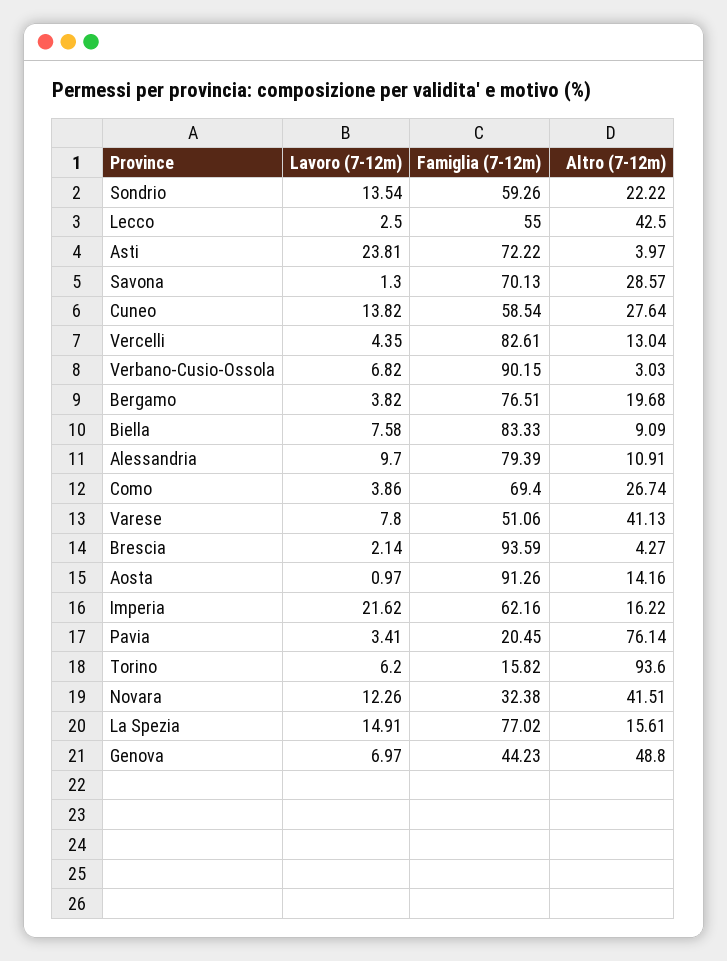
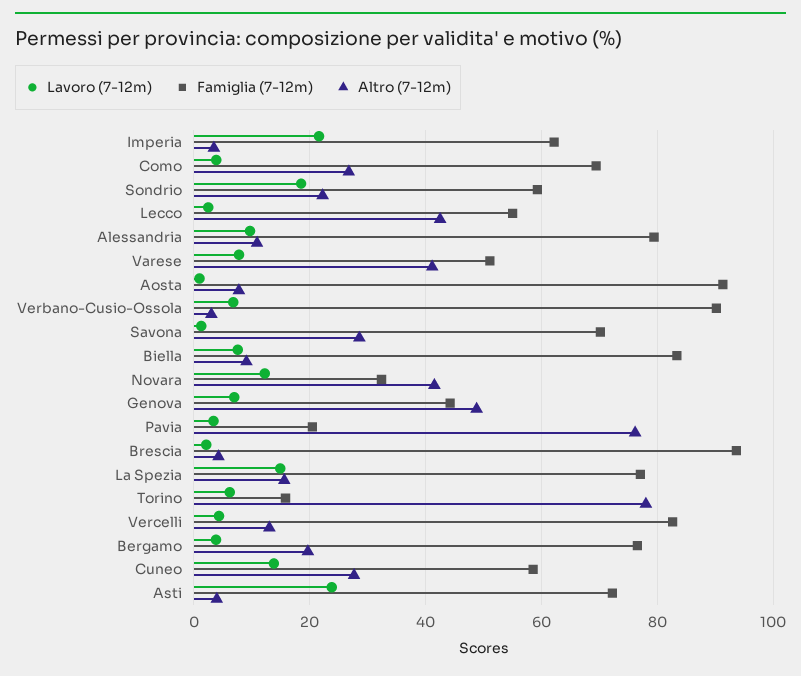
  {
    "Lavoro (7-12m)": {
-     "Sondrio": 13.54,
+     "Sondrio": 18,
      "Lecco": 2.5,
      "Asti": 23.81,
      "Savona": 1.3,
      "Cuneo": 13.82,
      "Vercelli": 4.35,
      "Verbano-Cusio-Ossola": 6.82,
      "Bergamo": 3.82,
      "Biella": 7.58,
      "Alessandria": 9.7,
      "Como": 3.86,
      "Varese": 7.8,
      "Brescia": 2.14,
      "Aosta": 0.97,
      "Imperia": 21.62,
      "Pavia": 3.41,
      "Torino": 6.2,
      "Novara": 12.26,
      "La Spezia": 14.91,
      "Genova": 6.97
    },
    "Famiglia (7-12m)": {
      "Sondrio": 59.26,
      "Lecco": 55,
      "Asti": 72.22,
      "Savona": 70.13,
      "Cuneo": 58.54,
      "Vercelli": 82.61,
      "Verbano-Cusio-Ossola": 90.15,
      "Bergamo": 76.51,
      "Biella": 83.33,
      "Alessandria": 79.39,
      "Como": 69.4,
      "Varese": 51.06,
      "Brescia": 93.59,
      "Aosta": 91.26,
      "Imperia": 62.16,
      "Pavia": 20.45,
      "Torino": 15.82,
      "Novara": 32.38,
      "La Spezia": 77.02,
      "Genova": 44.23
    },
    "Altro (7-12m)": {
      "Sondrio": 22.22,
      "Lecco": 42.5,
      "Asti": 3.97,
      "Savona": 28.57,
      "Cuneo": 27.64,
      "Vercelli": 13.04,
      "Verbano-Cusio-Ossola": 3.03,
      "Bergamo": 19.68,
      "Biella": 9.09,
      "Alessandria": 10.91,
      "Como": 26.74,
      "Varese": 41.13,
      "Brescia": 4.27,
-     "Aosta": 14.16,
+     "Aosta": 8,
-     "Imperia": 16.22,
+     "Imperia": 4,
      "Pavia": 76.14,
-     "Torino": 93.6,
+     "Torino": 78,
      "Novara": 41.51,
      "La Spezia": 15.61,
      "Genova": 48.8
    }
  }

